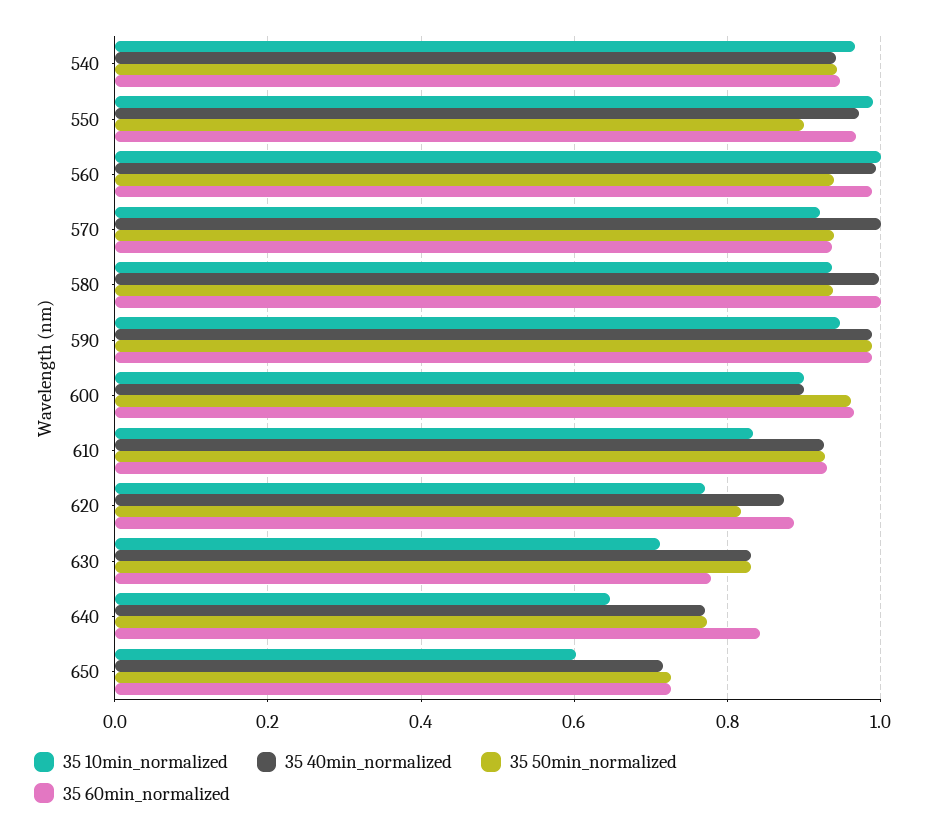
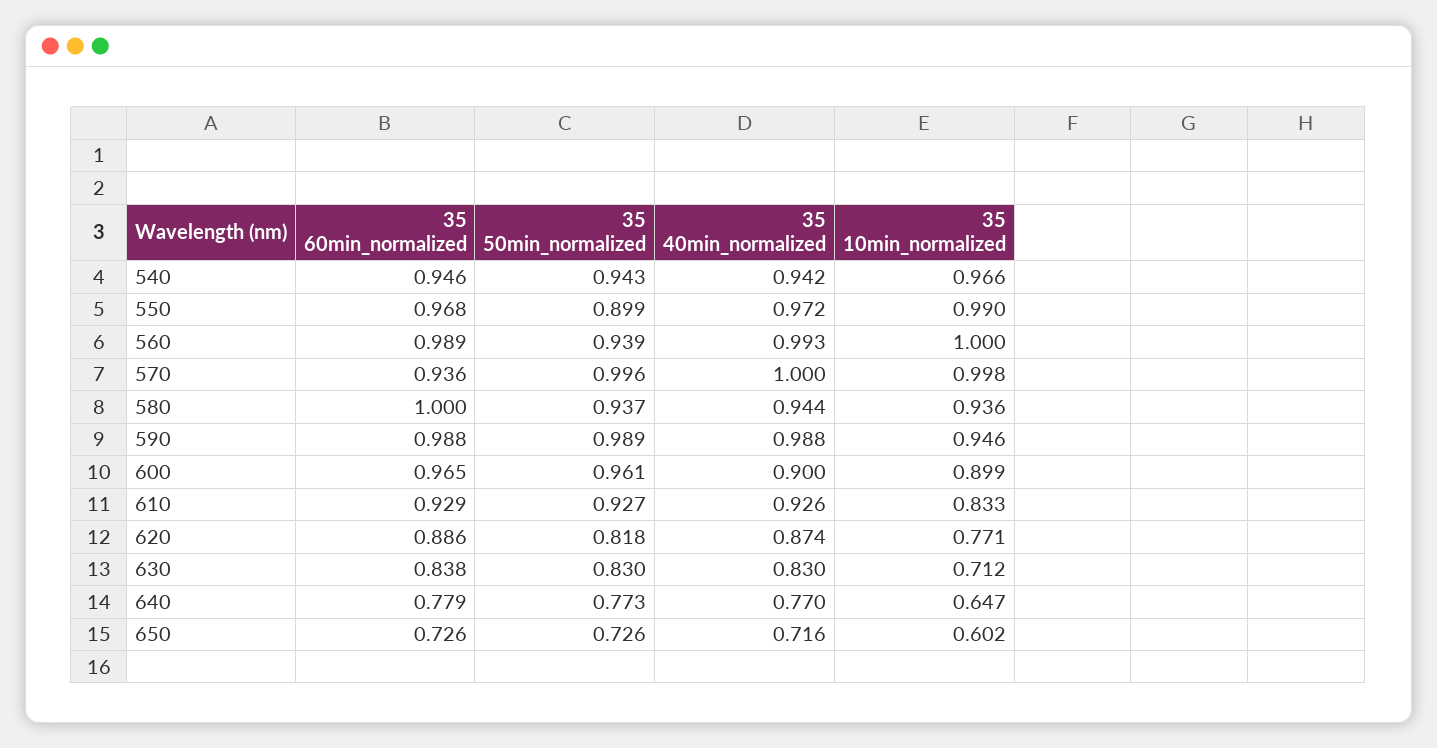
  {
    "35 10min_normalized": {
      "540": 0.966,
      "550": 0.99,
      "560": 1,
-     "570": 0.92,
+     "570": 0.998,
      "580": 0.936,
      "590": 0.946,
      "600": 0.899,
      "610": 0.833,
      "620": 0.771,
      "630": 0.712,
      "640": 0.647,
      "650": 0.602
    },
    "35 40min_normalized": {
      "540": 0.942,
      "550": 0.972,
      "560": 0.993,
      "570": 1,
-     "580": 1,
+     "580": 0.944,
      "590": 0.988,
      "600": 0.9,
      "610": 0.926,
      "620": 0.874,
      "630": 0.83,
      "640": 0.77,
      "650": 0.716
    },
    "35 50min_normalized": {
      "540": 0.943,
      "550": 0.899,
      "560": 0.939,
-     "570": 0.94,
+     "570": 0.996,
      "580": 0.937,
      "590": 0.989,
      "600": 0.961,
      "610": 0.927,
      "620": 0.818,
      "630": 0.83,
      "640": 0.773,
      "650": 0.726
    },
    "35 60min_normalized": {
      "540": 0.946,
      "550": 0.968,
      "560": 0.989,
      "570": 0.936,
      "580": 1,
      "590": 0.988,
      "600": 0.965,
      "610": 0.929,
      "620": 0.886,
-     "630": 0.78,
+     "630": 0.838,
-     "640": 0.84,
+     "640": 0.779,
      "650": 0.726
    }
  }

